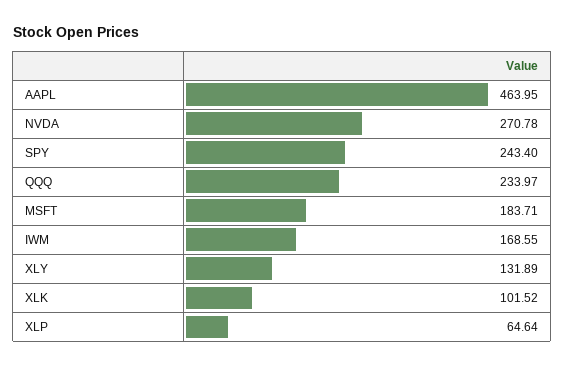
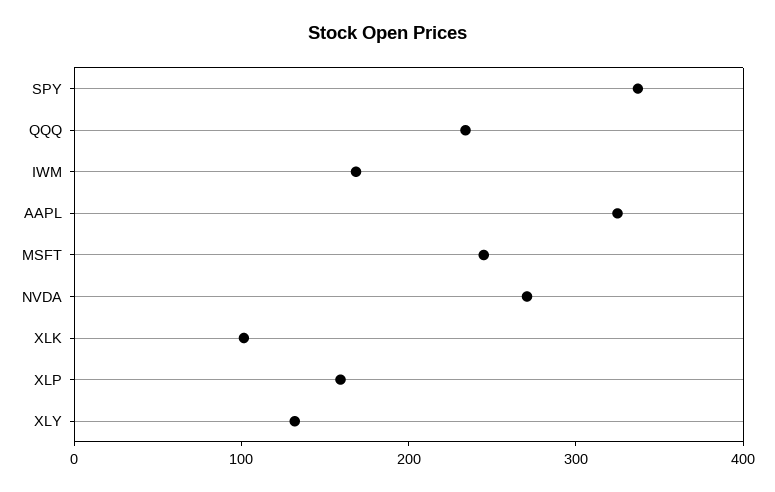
  {
-   "AAPL": 463.95,
+   "AAPL": 320,
    "NVDA": 270.78,
-   "SPY": 243.4,
+   "SPY": 340,
    "QQQ": 233.97,
-   "MSFT": 183.71,
+   "MSFT": 240,
    "IWM": 168.55,
    "XLY": 131.89,
    "XLK": 101.52,
-   "XLP": 64.64
+   "XLP": 160
  }

